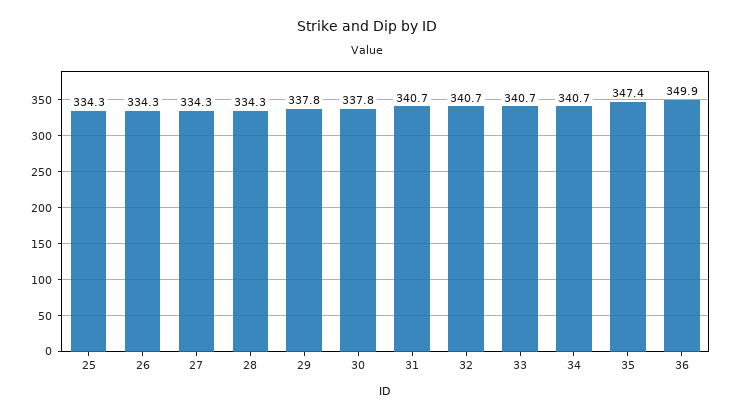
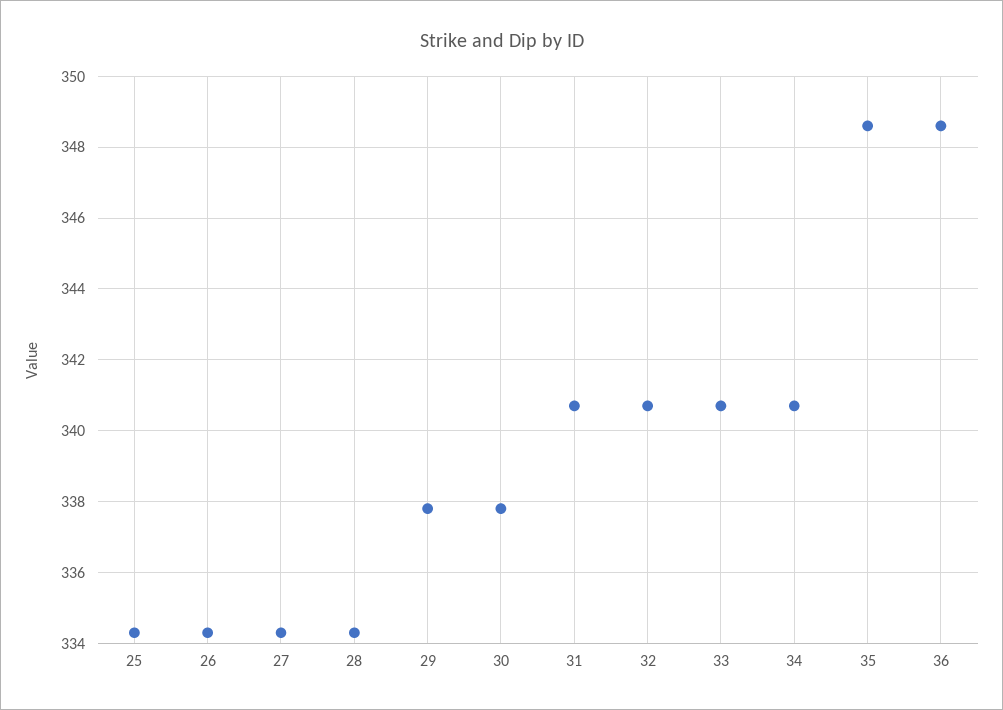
  {
    "25": 334.3,
    "26": 334.3,
    "27": 334.3,
    "28": 334.3,
    "29": 337.8,
    "30": 337.8,
    "31": 340.7,
    "32": 340.7,
    "33": 340.7,
    "34": 340.7,
-   "35": 347.4,
+   "35": 348.5,
-   "36": 349.9
+   "36": 348.5
  }

